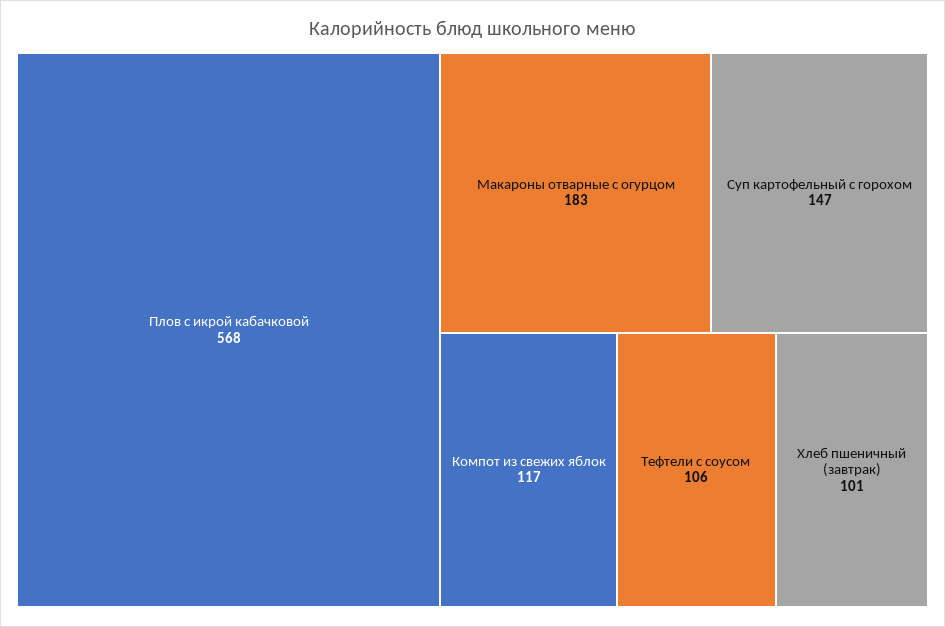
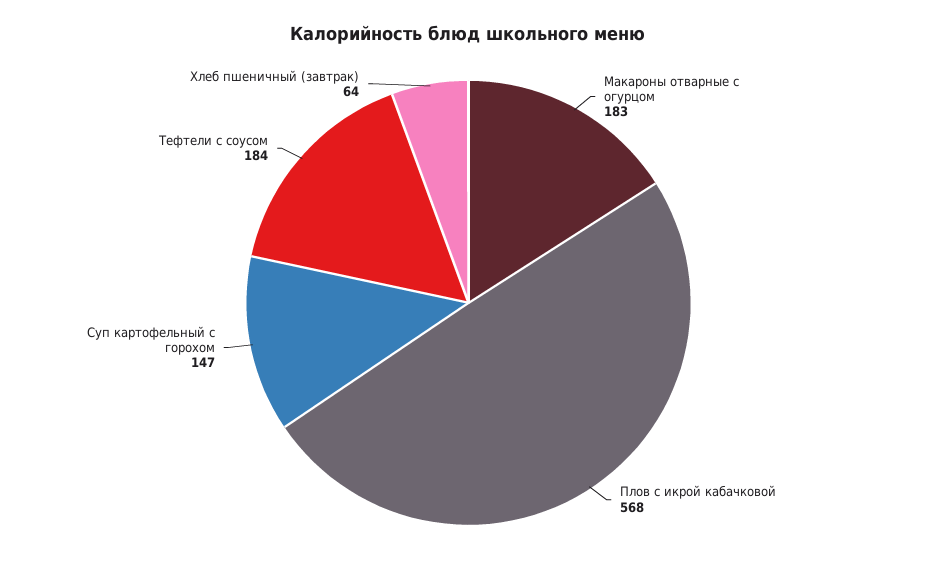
  {
    "Плов с икрой кабачковой": 568,
    "Макароны отварные с огурцом": 183,
    "Суп картофельный с горохом": 147,
-   "Компот из свежих яблок": 117,
-   "Тефтели с соусом": 106,
+   "Тефтели с соусом": 184,
-   "Хлеб пшеничный (завтрак)": 101
+   "Хлеб пшеничный (завтрак)": 64
  }

